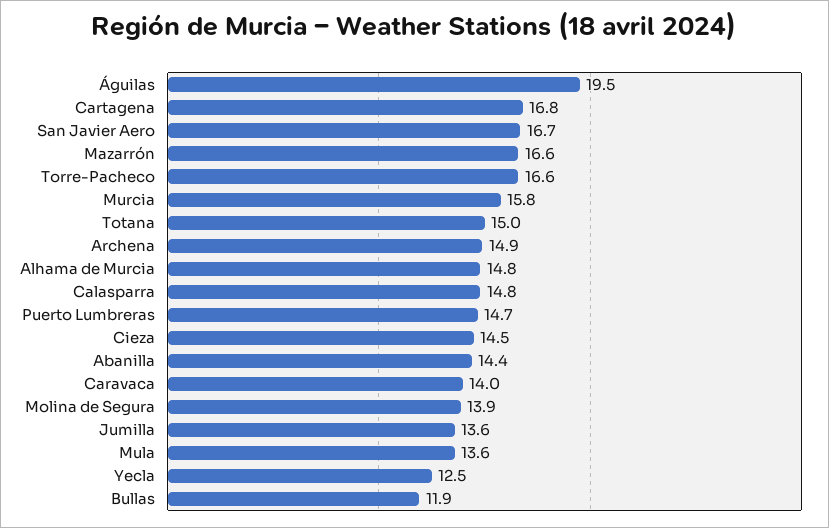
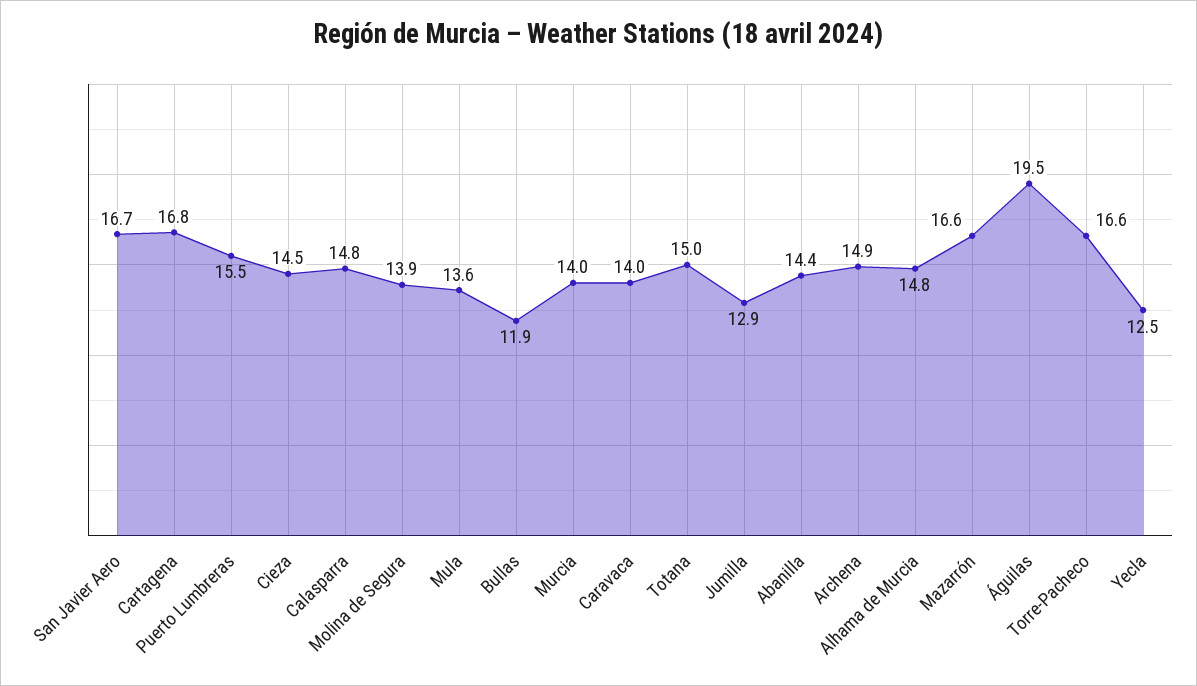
  {
    "Águilas": 19.5,
    "Cartagena": 16.8,
    "San Javier Aero": 16.7,
    "Mazarrón": 16.6,
    "Torre-Pacheco": 16.6,
-   "Murcia": 15.8,
+   "Murcia": 14,
    "Totana": 15,
    "Archena": 14.9,
    "Alhama de Murcia": 14.8,
    "Calasparra": 14.8,
-   "Puerto Lumbreras": 14.7,
+   "Puerto Lumbreras": 15.5,
    "Cieza": 14.5,
    "Abanilla": 14.4,
    "Caravaca": 14,
    "Molina de Segura": 13.9,
-   "Jumilla": 13.6,
+   "Jumilla": 12.9,
    "Mula": 13.6,
    "Yecla": 12.5,
    "Bullas": 11.9
  }

